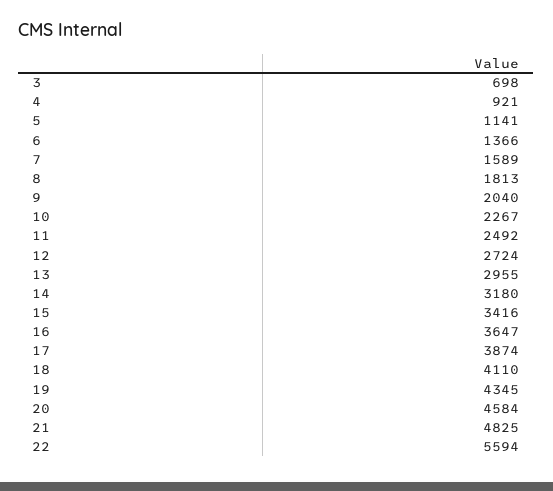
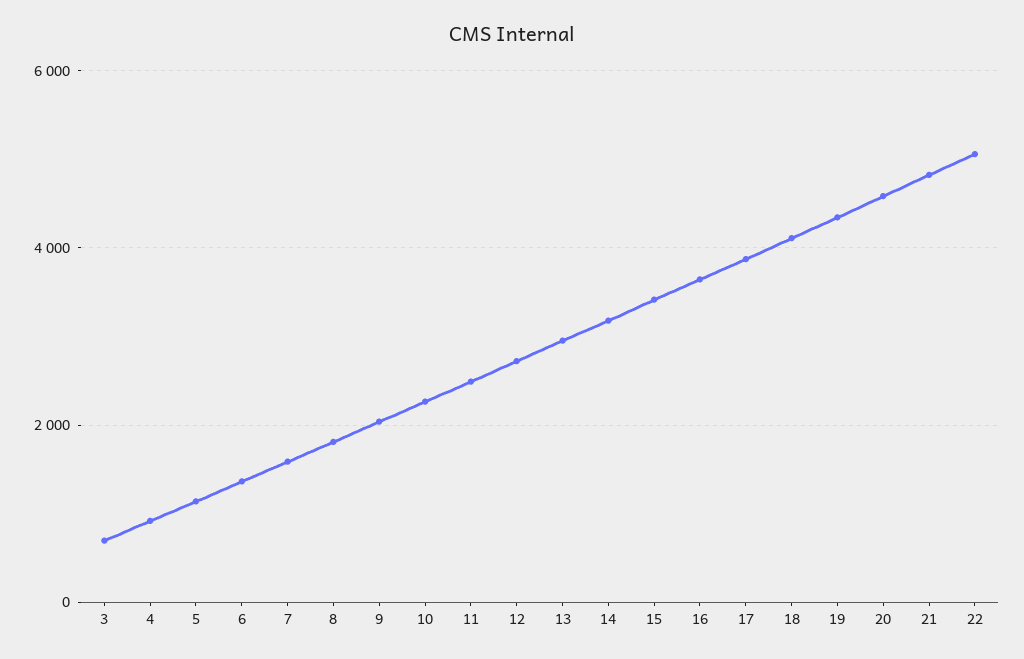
  {
    "3": 698,
    "4": 921,
    "5": 1141,
    "6": 1366,
    "7": 1589,
    "8": 1813,
    "9": 2040,
    "10": 2267,
    "11": 2492,
    "12": 2724,
    "13": 2955,
    "14": 3180,
    "15": 3416,
    "16": 3647,
    "17": 3874,
    "18": 4110,
    "19": 4345,
    "20": 4584,
    "21": 4825,
-   "22": 5594
+   "22": 5000
  }

